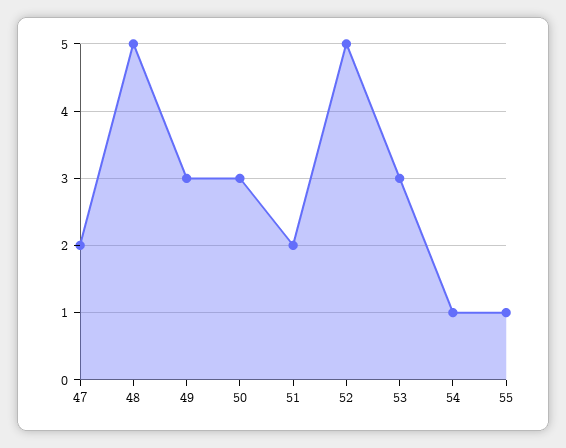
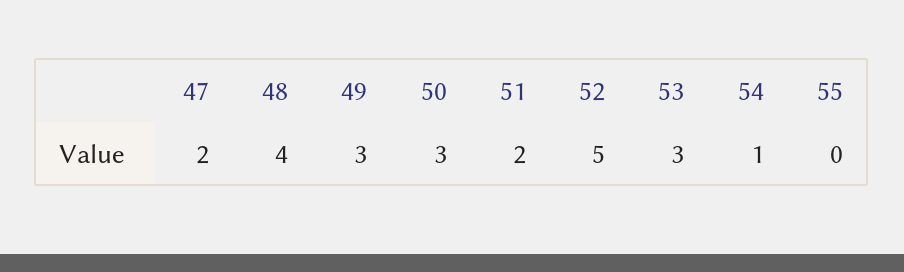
  {
    "47": 2,
-   "48": 5,
+   "48": 4,
    "49": 3,
    "50": 3,
    "51": 2,
    "52": 5,
    "53": 3,
    "54": 1,
-   "55": 1
+   "55": 0
  }

